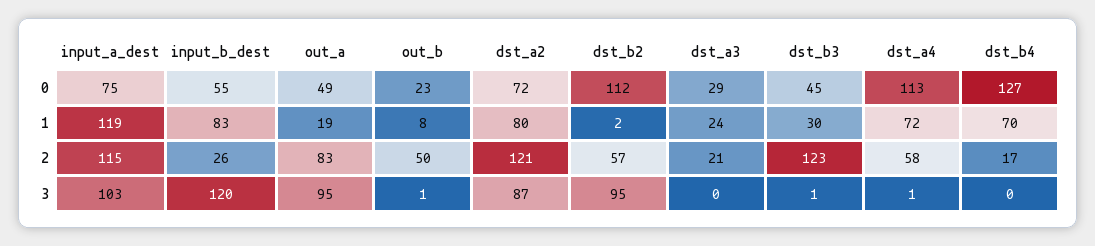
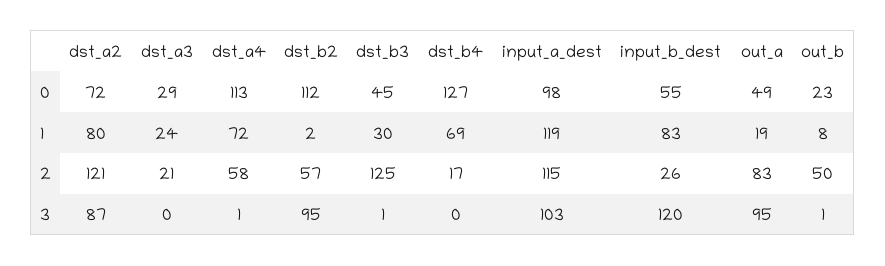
  {
    "input_a_dest": {
-     "0": 75,
+     "0": 98,
      "1": 119,
      "2": 115,
      "3": 103
    },
    "input_b_dest": {
      "0": 55,
      "1": 83,
      "2": 26,
      "3": 120
    },
    "out_a": {
      "0": 49,
      "1": 19,
      "2": 83,
      "3": 95
    },
    "out_b": {
      "0": 23,
      "1": 8,
      "2": 50,
      "3": 1
    },
    "dst_a2": {
      "0": 72,
      "1": 80,
      "2": 121,
      "3": 87
    },
    "dst_b2": {
      "0": 112,
      "1": 2,
      "2": 57,
      "3": 95
    },
    "dst_a3": {
      "0": 29,
      "1": 24,
      "2": 21,
      "3": 0
    },
    "dst_b3": {
      "0": 45,
      "1": 30,
-     "2": 123,
+     "2": 125,
      "3": 1
    },
    "dst_a4": {
      "0": 113,
      "1": 72,
      "2": 58,
      "3": 1
    },
    "dst_b4": {
      "0": 127,
-     "1": 70,
+     "1": 69,
      "2": 17,
      "3": 0
    }
  }

